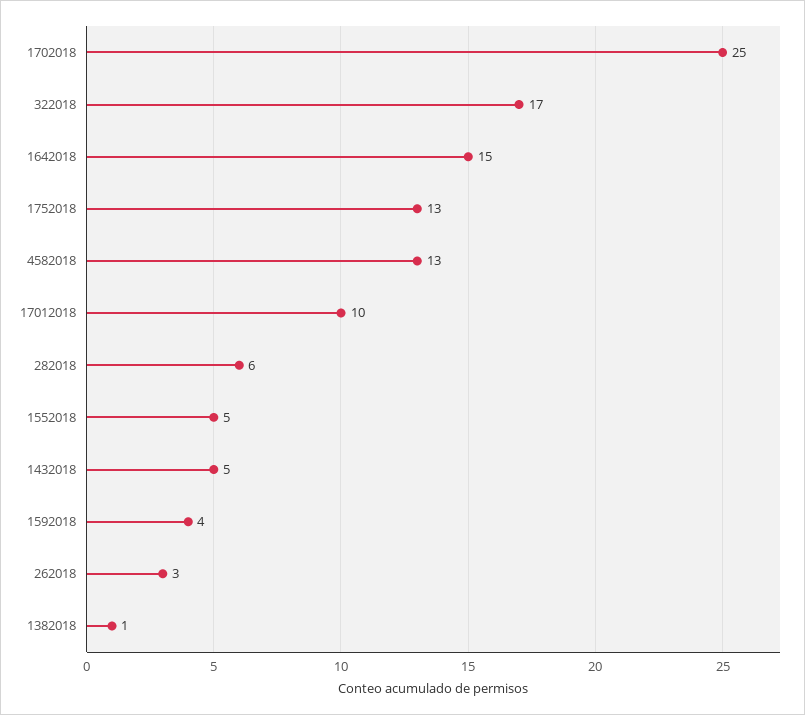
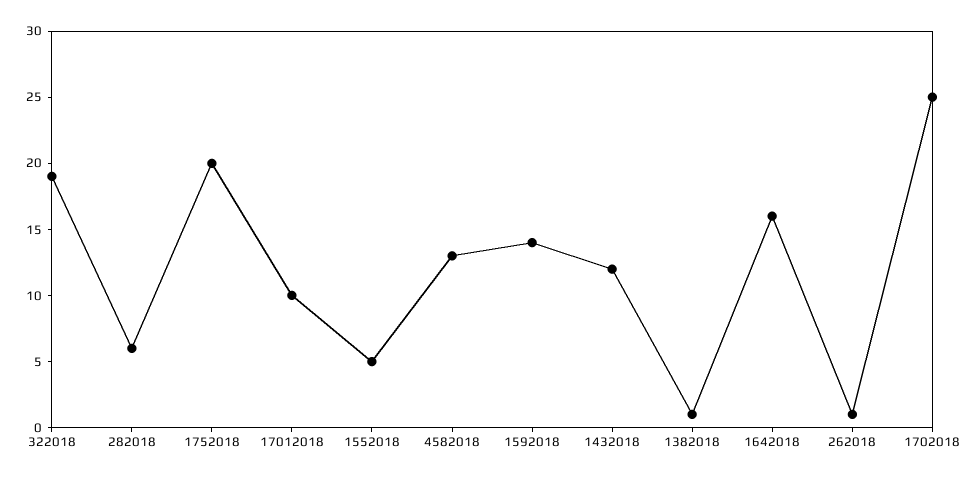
  {
    "1702018": 25,
-   "322018": 17,
+   "322018": 19,
-   "1642018": 15,
+   "1642018": 16,
-   "1752018": 13,
+   "1752018": 20,
    "4582018": 13,
    "17012018": 10,
    "282018": 6,
    "1552018": 5,
-   "1432018": 5,
+   "1432018": 12,
-   "1592018": 4,
+   "1592018": 14,
-   "262018": 3,
+   "262018": 1,
    "1382018": 1
  }

